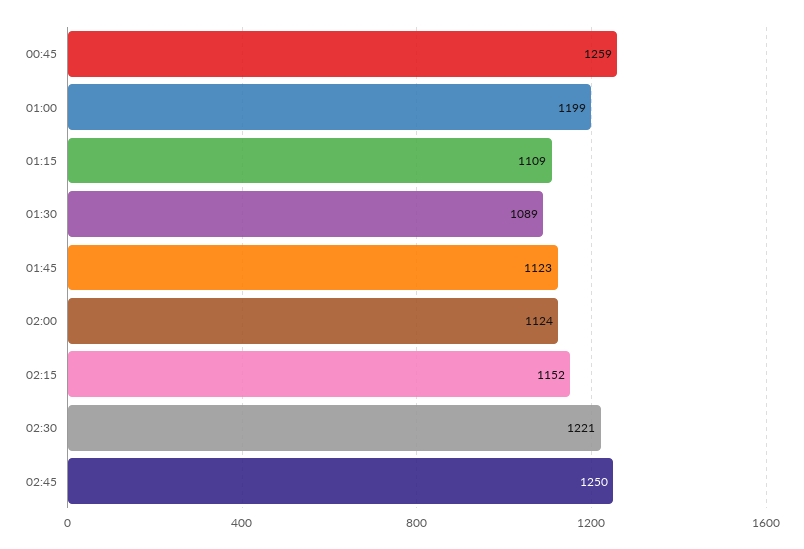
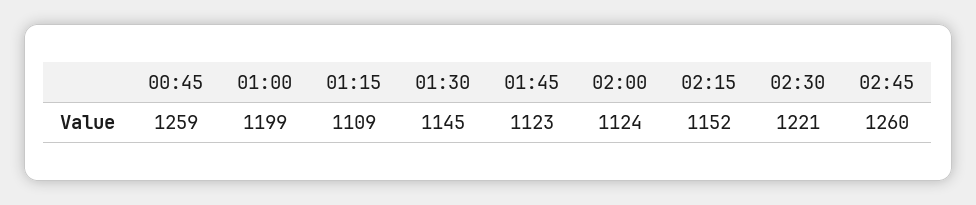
  {
    "00:45": 1259,
    "01:00": 1199,
    "01:15": 1109,
-   "01:30": 1089,
+   "01:30": 1145,
    "01:45": 1123,
    "02:00": 1124,
    "02:15": 1152,
    "02:30": 1221,
-   "02:45": 1250
+   "02:45": 1260
  }

